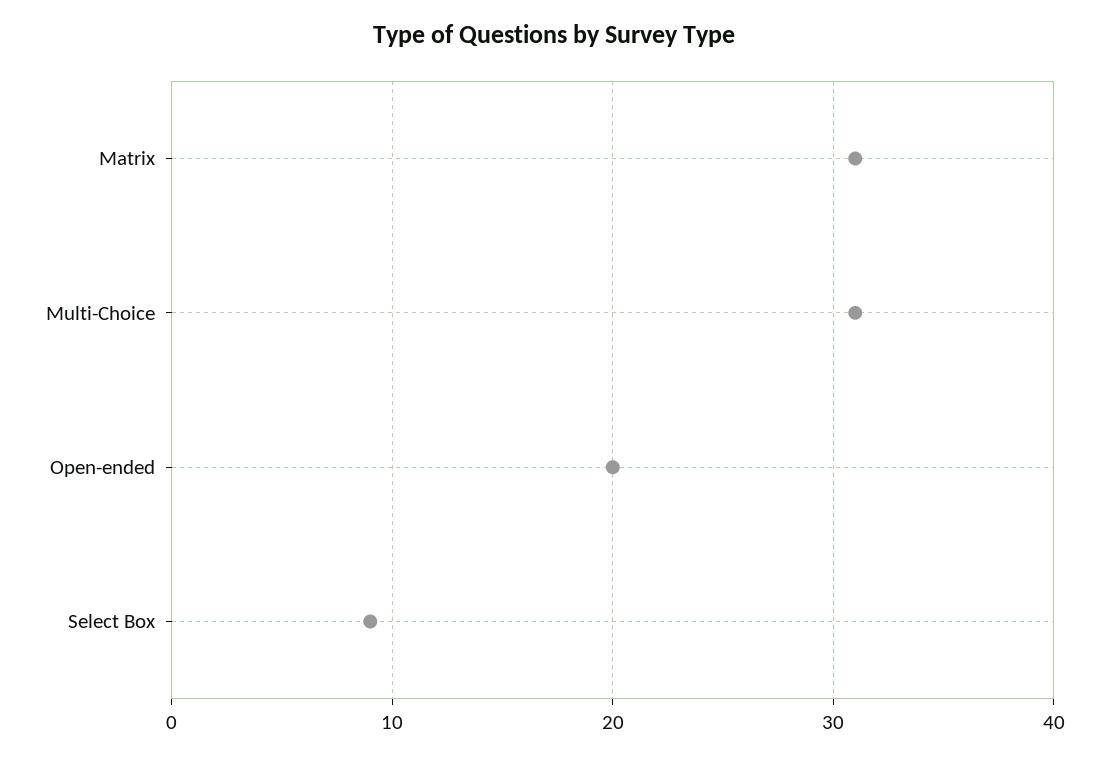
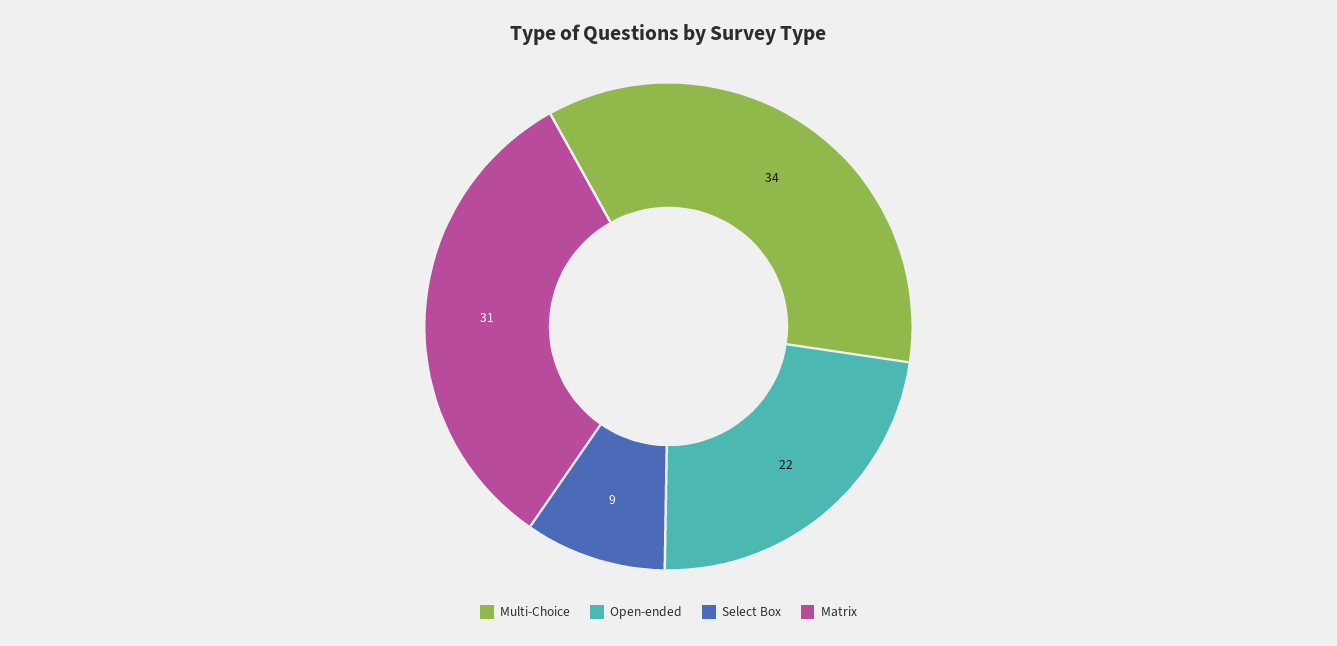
  {
    "Matrix": 31,
-   "Multi-Choice": 31,
+   "Multi-Choice": 34,
-   "Open-ended": 20,
+   "Open-ended": 22,
    "Select Box": 9
  }

